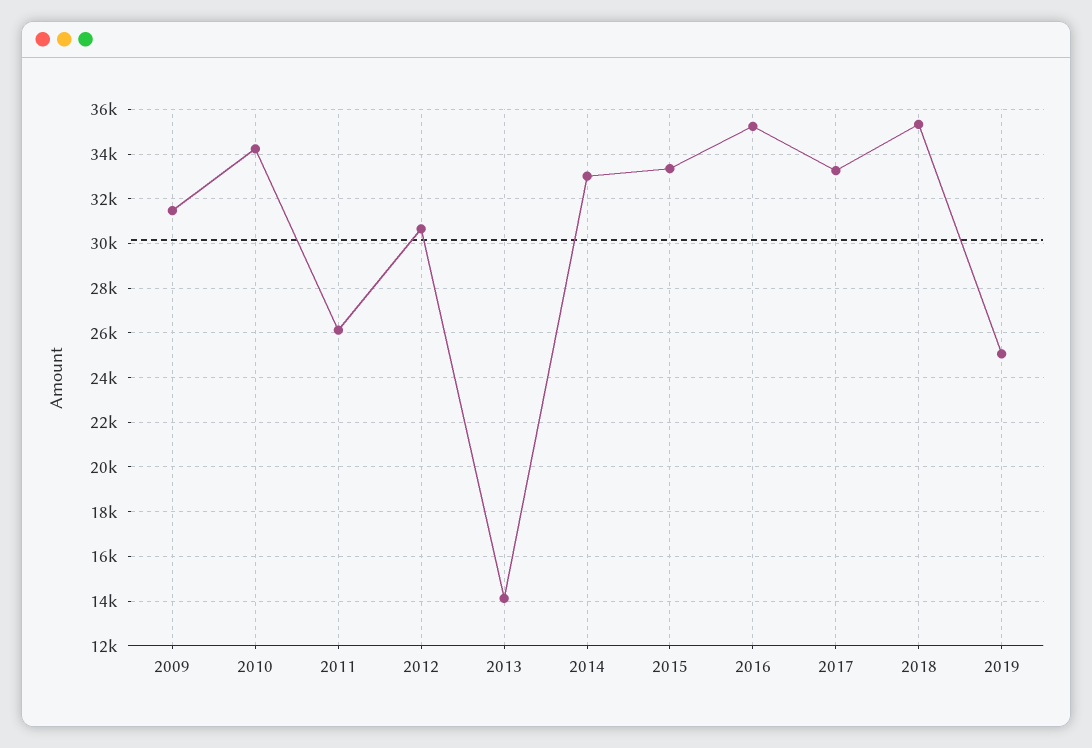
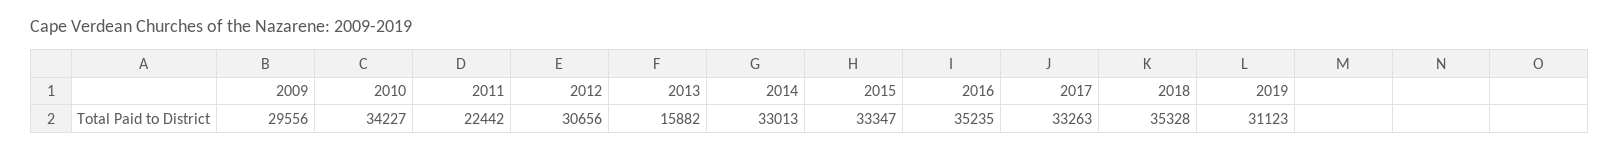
  {
-   "2009": 31500,
+   "2009": 29556,
    "2010": 34227,
-   "2011": 26000,
+   "2011": 22442,
    "2012": 30656,
-   "2013": 14000,
+   "2013": 15882,
    "2014": 33013,
    "2015": 33347,
    "2016": 35235,
    "2017": 33263,
    "2018": 35328,
-   "2019": 25000
+   "2019": 31123
  }

